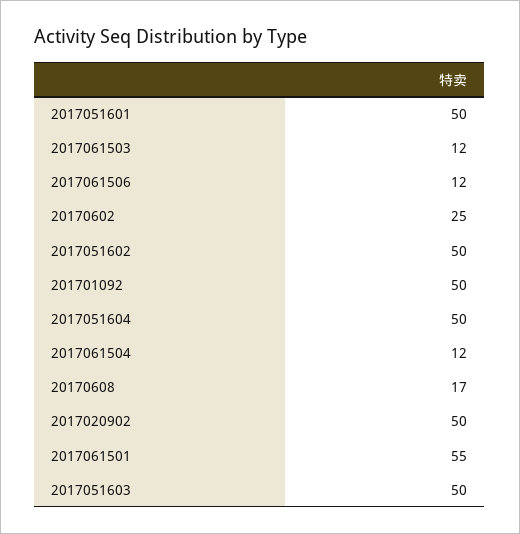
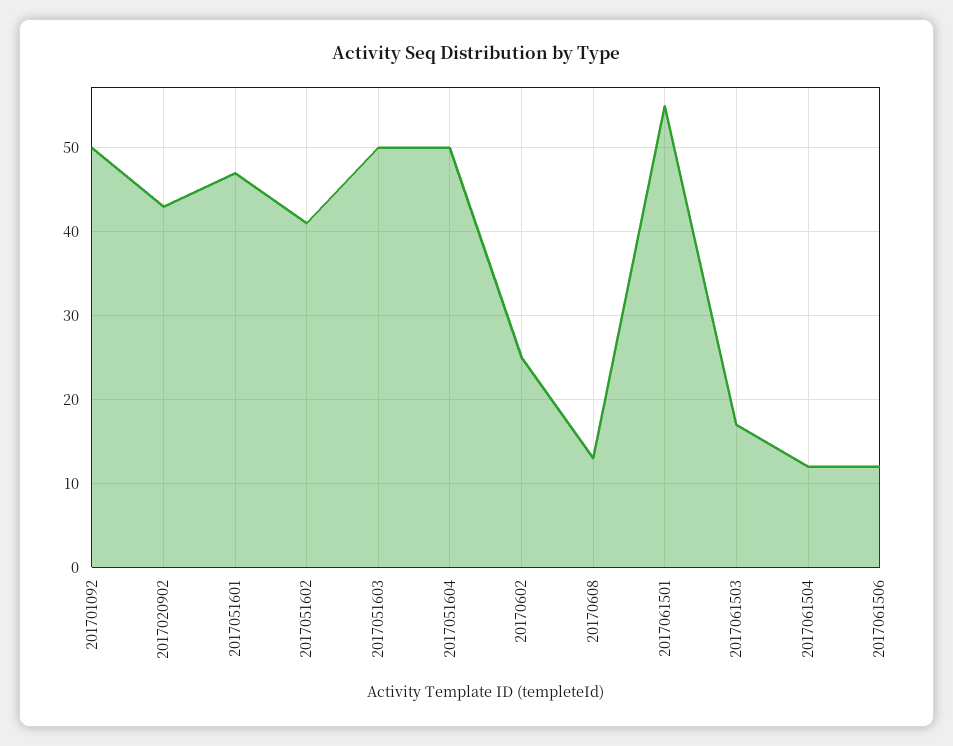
  {
-   "2017051601": 50,
+   "2017051601": 47,
-   "2017061503": 12,
+   "2017061503": 17,
    "2017061506": 12,
    "20170602": 25,
-   "2017051602": 50,
+   "2017051602": 41,
    "201701092": 50,
    "2017051604": 50,
    "2017061504": 12,
-   "20170608": 17,
+   "20170608": 13,
-   "2017020902": 50,
+   "2017020902": 43,
    "2017061501": 55,
    "2017051603": 50
  }

